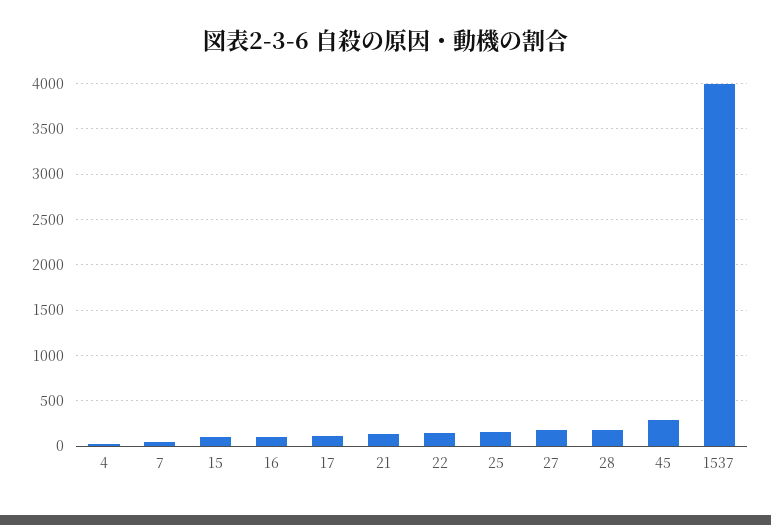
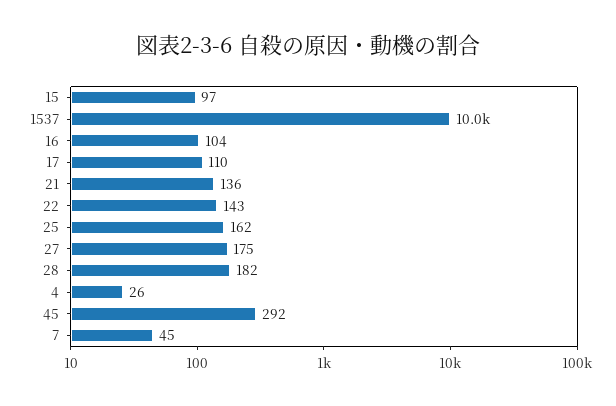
  {
    "4": 26,
    "7": 45,
    "15": 97,
    "16": 104,
    "17": 110,
    "21": 136,
    "22": 143,
    "25": 162,
    "27": 175,
    "28": 182,
    "45": 292,
-   "1537": 4000
+   "1537": 10000
  }

